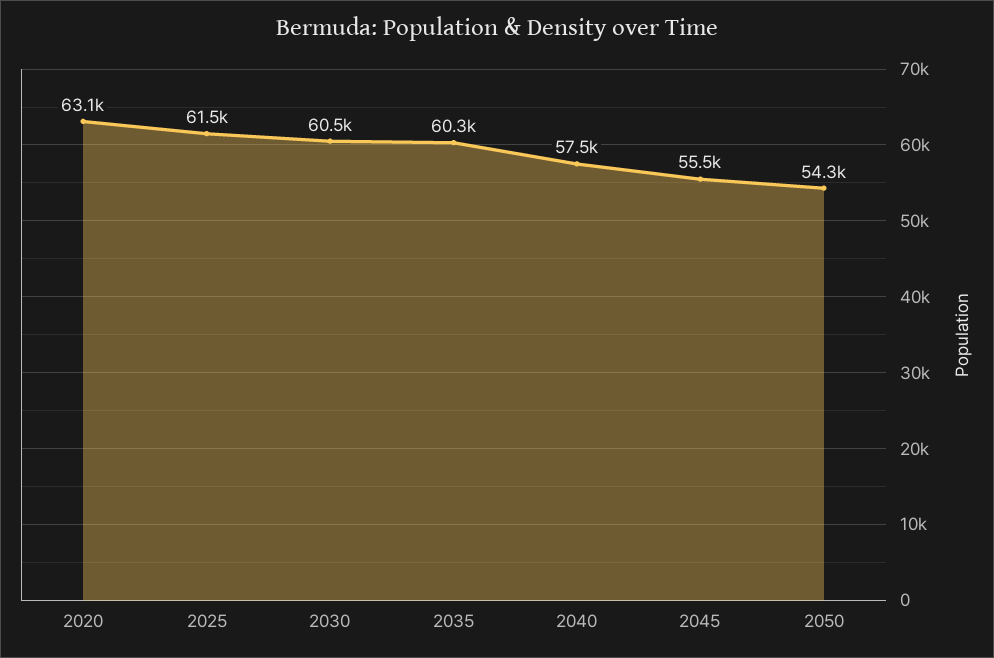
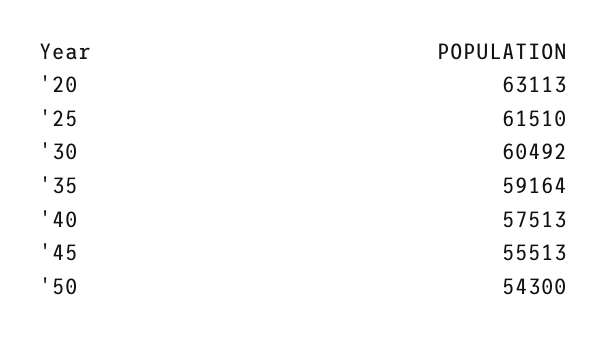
  {
    "2020": 63113,
    "2025": 61510,
    "2030": 60492,
-   "2035": 60300,
+   "2035": 59164,
    "2040": 57513,
    "2045": 55513,
    "2050": 54300
  }

